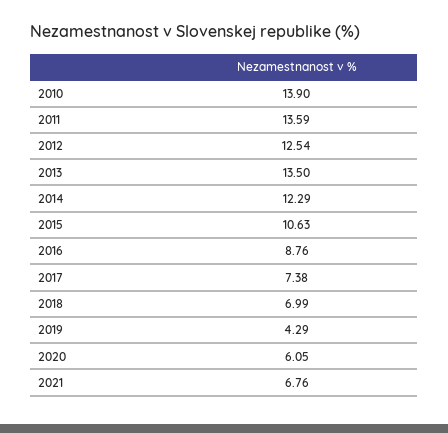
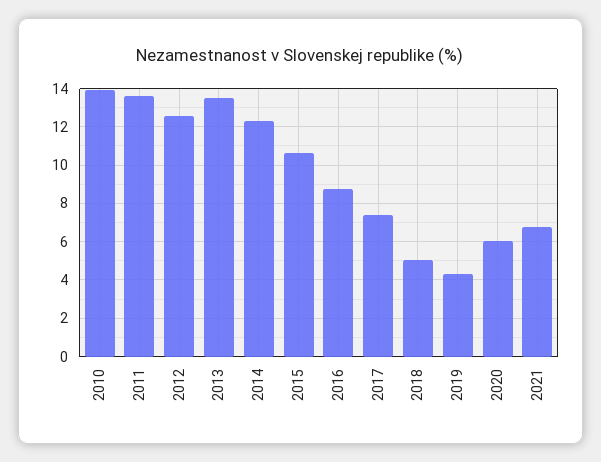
  {
    "2010": 13.9,
    "2011": 13.59,
    "2012": 12.54,
    "2013": 13.5,
    "2014": 12.29,
    "2015": 10.63,
    "2016": 8.76,
    "2017": 7.38,
-   "2018": 6.99,
+   "2018": 5,
    "2019": 4.29,
    "2020": 6.05,
    "2021": 6.76
  }

